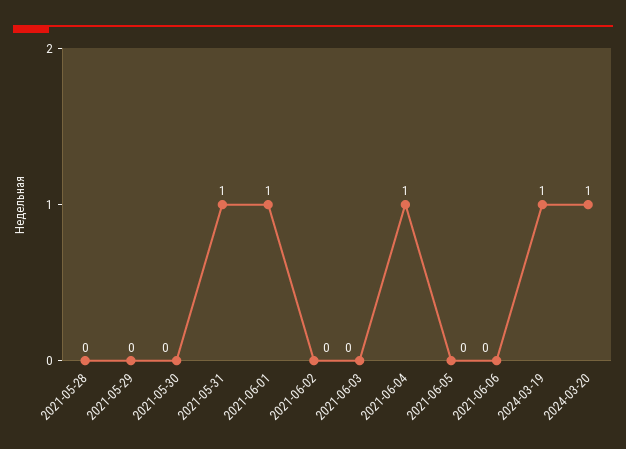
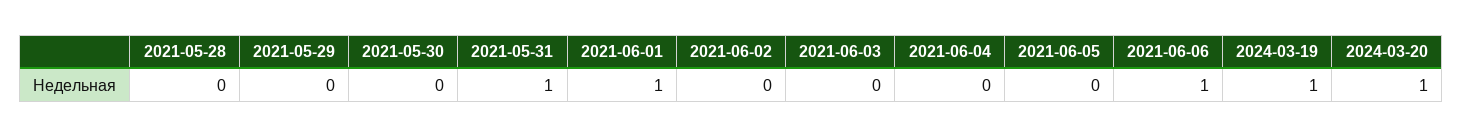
  {
    "2021-05-28": 0,
    "2021-05-29": 0,
    "2021-05-30": 0,
    "2021-05-31": 1,
    "2021-06-01": 1,
    "2021-06-02": 0,
    "2021-06-03": 0,
-   "2021-06-04": 1,
+   "2021-06-04": 0,
    "2021-06-05": 0,
-   "2021-06-06": 0,
+   "2021-06-06": 1,
    "2024-03-19": 1,
    "2024-03-20": 1
  }

